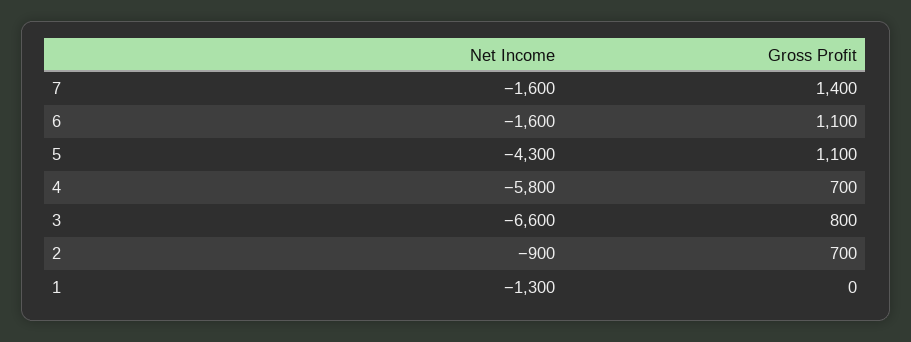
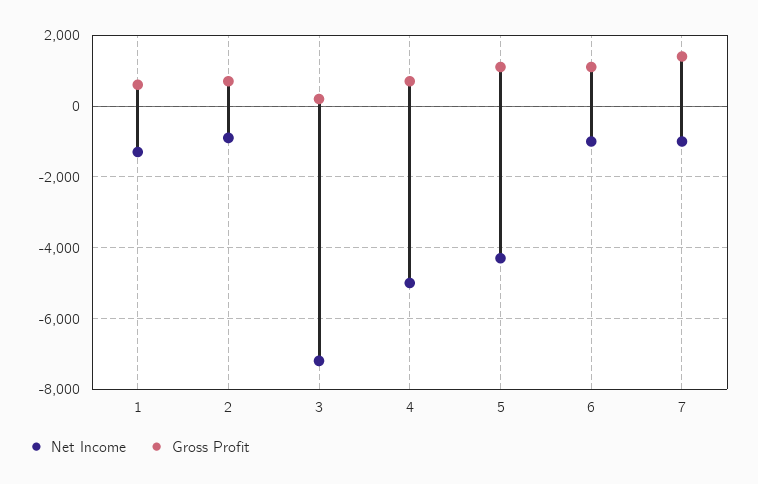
  {
    "Net Income": {
-     "7": -1600,
+     "7": -1000,
-     "6": -1600,
+     "6": -1000,
      "5": -4300,
-     "4": -5800,
+     "4": -5000,
-     "3": -6600,
+     "3": -7200,
      "2": -900,
      "1": -1300
    },
    "Gross Profit": {
      "7": 1400,
      "6": 1100,
      "5": 1100,
      "4": 700,
-     "3": 800,
+     "3": 200,
      "2": 700,
-     "1": 0
+     "1": 600
    }
  }

